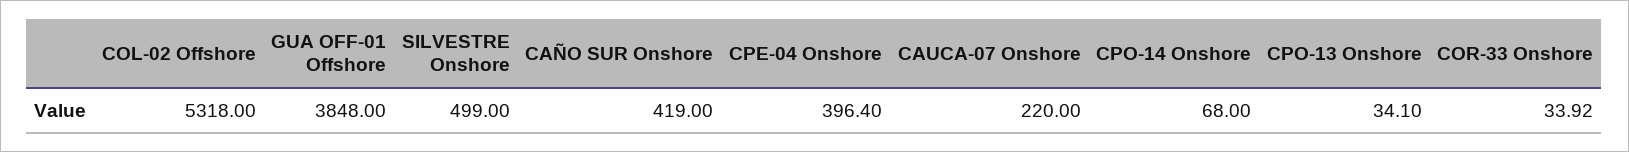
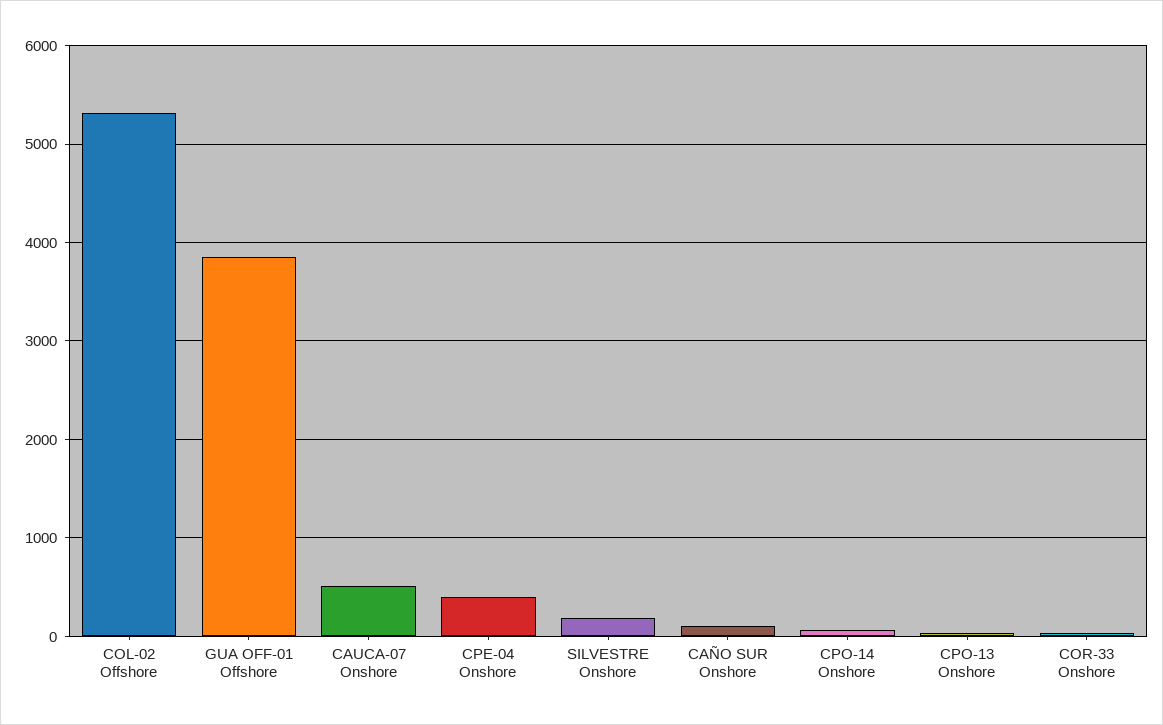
  {
    "COL-02 Offshore": 5318,
    "GUA OFF-01 Offshore": 3848,
-   "SILVESTRE Onshore": 499,
+   "SILVESTRE Onshore": 200,
-   "CAÑO SUR Onshore": 419,
+   "CAÑO SUR Onshore": 100,
    "CPE-04 Onshore": 396.4,
-   "CAUCA-07 Onshore": 220,
+   "CAUCA-07 Onshore": 500,
    "CPO-14 Onshore": 68,
    "CPO-13 Onshore": 34.1,
    "COR-33 Onshore": 33.92
  }

